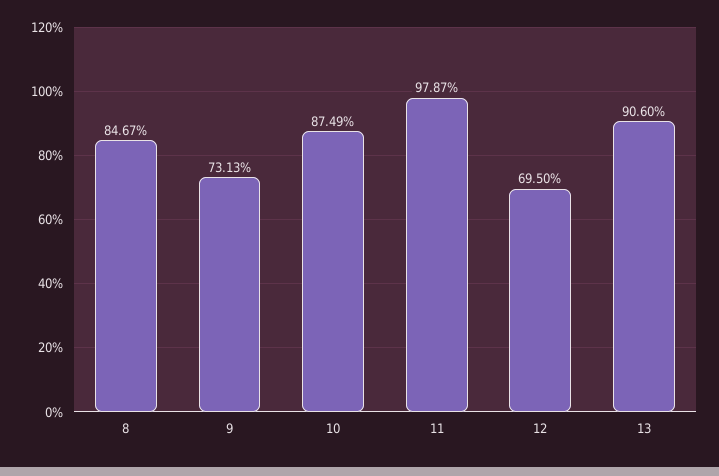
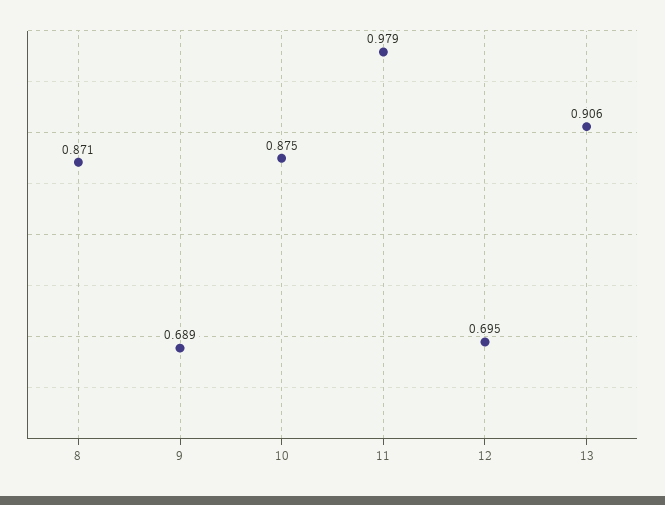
  {
-   "8": 0.8467,
+   "8": 0.871,
-   "9": 0.7313,
+   "9": 0.689,
    "10": 0.8749,
    "11": 0.9787,
    "12": 0.695,
    "13": 0.906
  }

